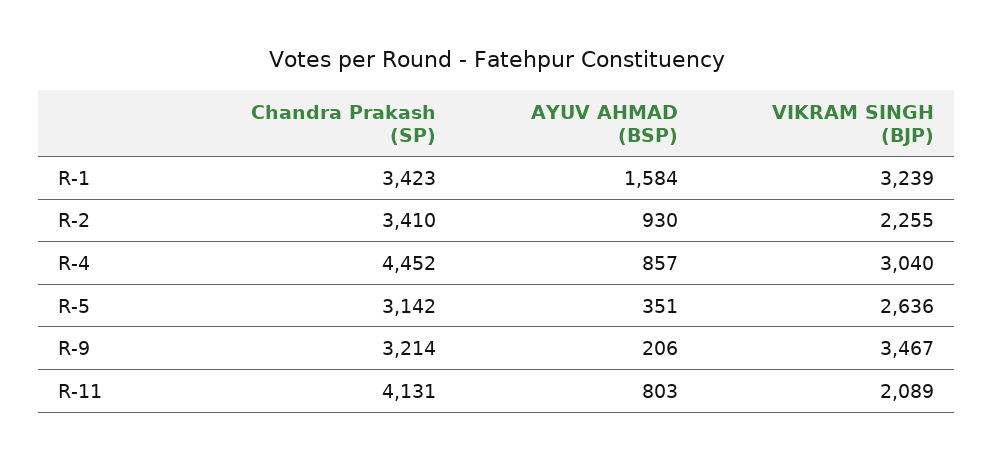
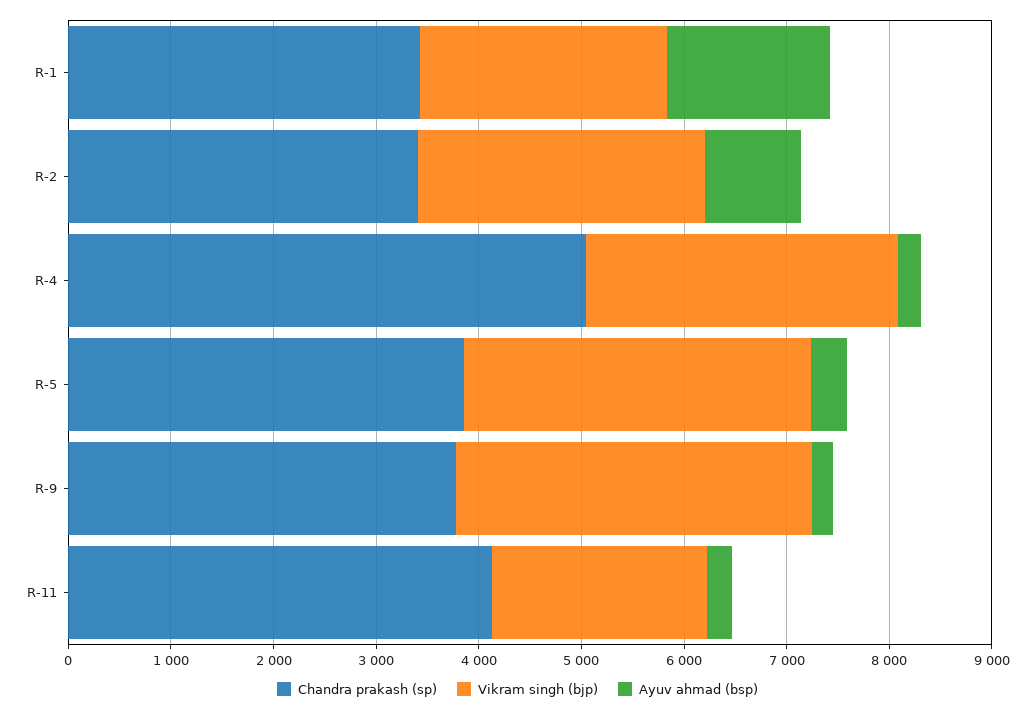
  {
    "Chandra Prakash (SP)": {
      "R-1": 3423,
      "R-2": 3410,
-     "R-4": 4452,
+     "R-4": 5000,
-     "R-5": 3142,
+     "R-5": 3800,
-     "R-9": 3214,
+     "R-9": 3800,
      "R-11": 4131
    },
    "AYUV AHMAD (BSP)": {
      "R-1": 1584,
      "R-2": 930,
-     "R-4": 857,
+     "R-4": 200,
      "R-5": 351,
      "R-9": 206,
-     "R-11": 803
+     "R-11": 200
    },
    "VIKRAM SINGH (BJP)": {
-     "R-1": 3239,
+     "R-1": 2400,
-     "R-2": 2255,
+     "R-2": 2800,
      "R-4": 3040,
-     "R-5": 2636,
+     "R-5": 3400,
      "R-9": 3467,
      "R-11": 2089
    }
  }

